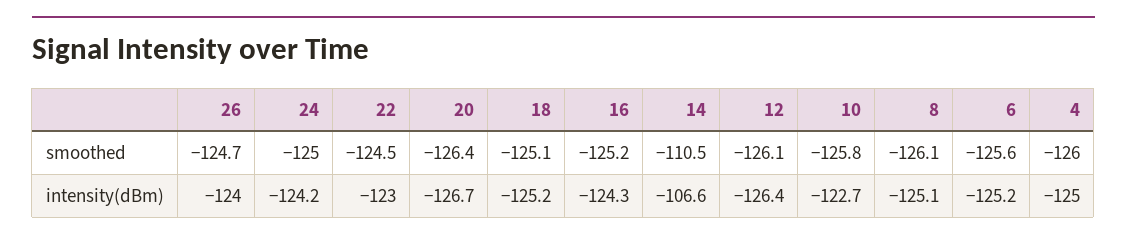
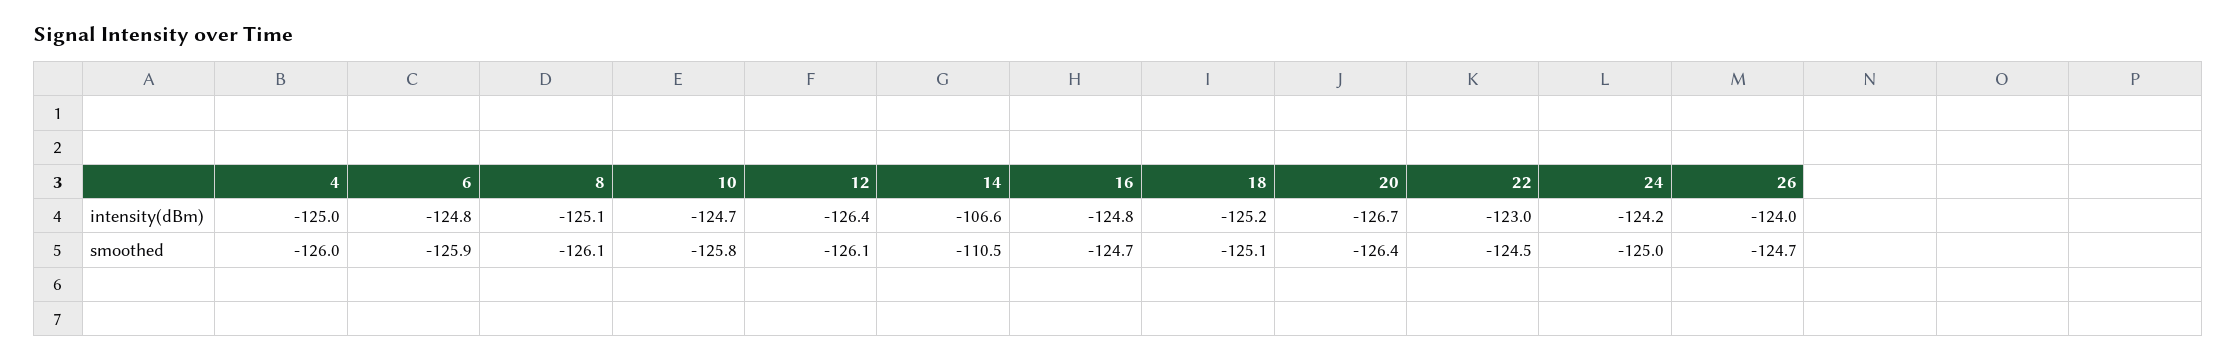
  {
    "26": {
      "smoothed": -124.7,
      "intensity(dBm)": -124
    },
    "24": {
      "smoothed": -125,
      "intensity(dBm)": -124.2
    },
    "22": {
      "smoothed": -124.5,
      "intensity(dBm)": -123
    },
    "20": {
      "smoothed": -126.4,
      "intensity(dBm)": -126.7
    },
    "18": {
      "smoothed": -125.1,
      "intensity(dBm)": -125.2
    },
    "16": {
-     "smoothed": -125.2,
+     "smoothed": -124.7,
-     "intensity(dBm)": -124.3
+     "intensity(dBm)": -124.8
    },
    "14": {
      "smoothed": -110.5,
      "intensity(dBm)": -106.6
    },
    "12": {
      "smoothed": -126.1,
      "intensity(dBm)": -126.4
    },
    "10": {
      "smoothed": -125.8,
-     "intensity(dBm)": -122.7
+     "intensity(dBm)": -124.7
    },
    "8": {
      "smoothed": -126.1,
      "intensity(dBm)": -125.1
    },
    "6": {
-     "smoothed": -125.6,
+     "smoothed": -125.9,
-     "intensity(dBm)": -125.2
+     "intensity(dBm)": -124.8
    },
    "4": {
      "smoothed": -126,
      "intensity(dBm)": -125
    }
  }

